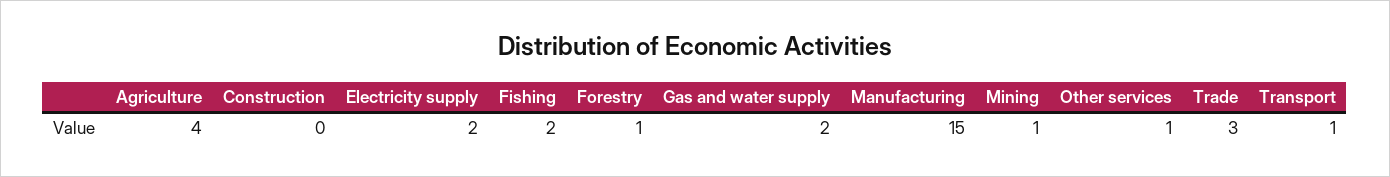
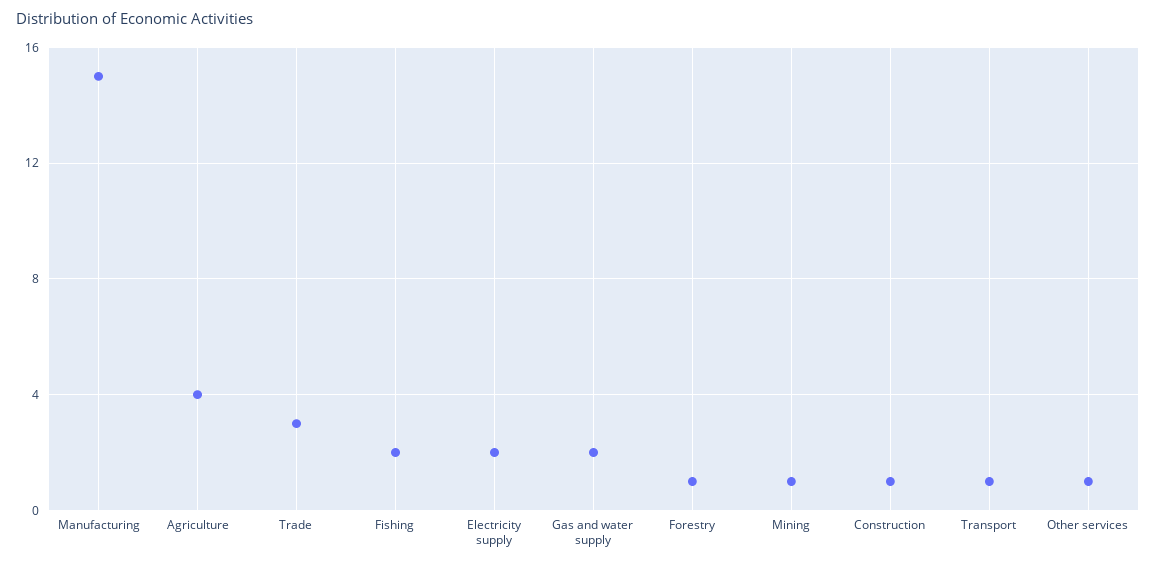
  {
    "Agriculture": 4,
-   "Construction": 0,
+   "Construction": 1,
    "Electricity supply": 2,
    "Fishing": 2,
    "Forestry": 1,
    "Gas and water supply": 2,
    "Manufacturing": 15,
    "Mining": 1,
    "Other services": 1,
    "Trade": 3,
    "Transport": 1
  }

